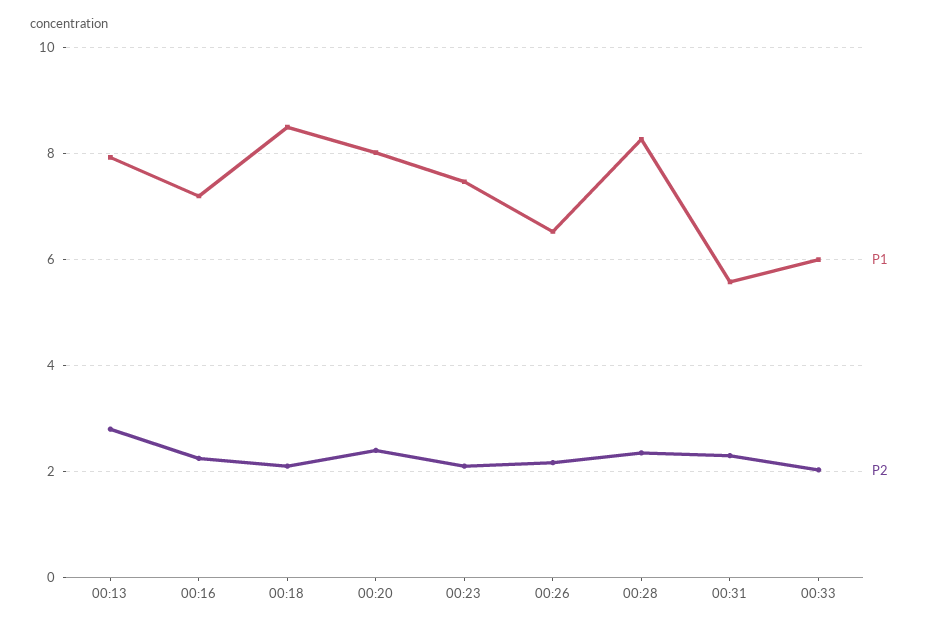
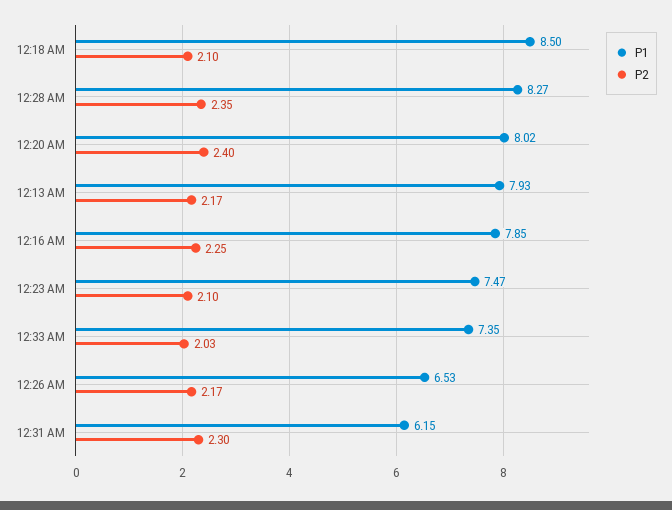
  {
    "P1": {
      "00:13": 7.93,
-     "00:16": 7.2,
+     "00:16": 7.85,
      "00:18": 8.5,
      "00:20": 8.02,
      "00:23": 7.47,
      "00:26": 6.53,
      "00:28": 8.27,
-     "00:31": 5.6,
+     "00:31": 6.15,
-     "00:33": 6
+     "00:33": 7.35
    },
    "P2": {
-     "00:13": 2.8,
+     "00:13": 2.17,
      "00:16": 2.25,
      "00:18": 2.1,
      "00:20": 2.4,
      "00:23": 2.1,
      "00:26": 2.17,
      "00:28": 2.35,
      "00:31": 2.3,
      "00:33": 2.03
    }
  }

